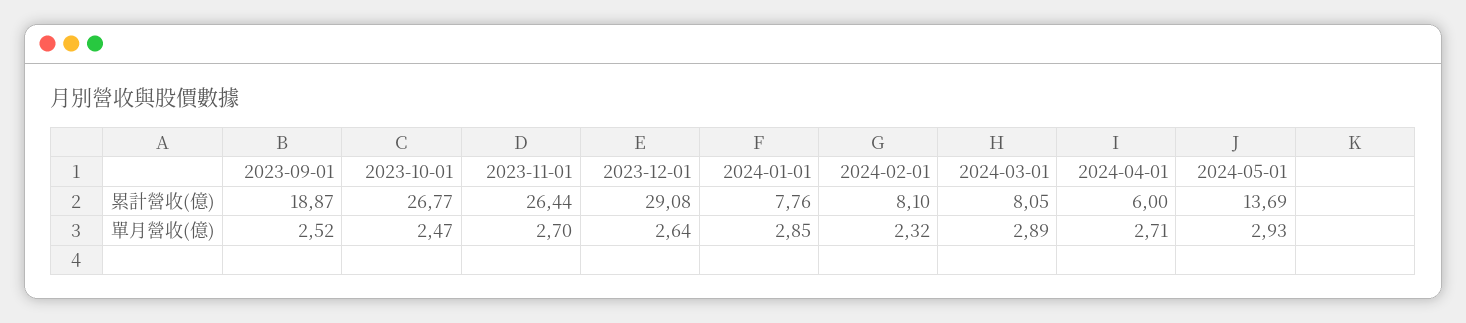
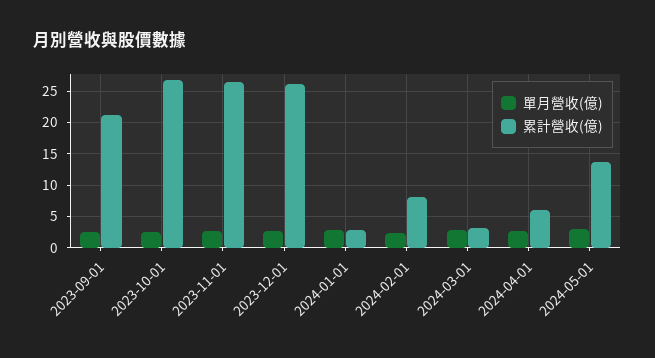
  {
    "累計營收(億)": {
-     "2023-09-01": 18.87,
+     "2023-09-01": 21,
      "2023-10-01": 26.77,
      "2023-11-01": 26.44,
-     "2023-12-01": 29.08,
+     "2023-12-01": 26,
-     "2024-01-01": 7.76,
+     "2024-01-01": 3,
      "2024-02-01": 8.1,
-     "2024-03-01": 8.05,
+     "2024-03-01": 3,
      "2024-04-01": 6,
      "2024-05-01": 13.69
    },
    "單月營收(億)": {
      "2023-09-01": 2.52,
      "2023-10-01": 2.47,
      "2023-11-01": 2.7,
      "2023-12-01": 2.64,
      "2024-01-01": 2.85,
      "2024-02-01": 2.32,
      "2024-03-01": 2.89,
      "2024-04-01": 2.71,
      "2024-05-01": 2.93
    }
  }

